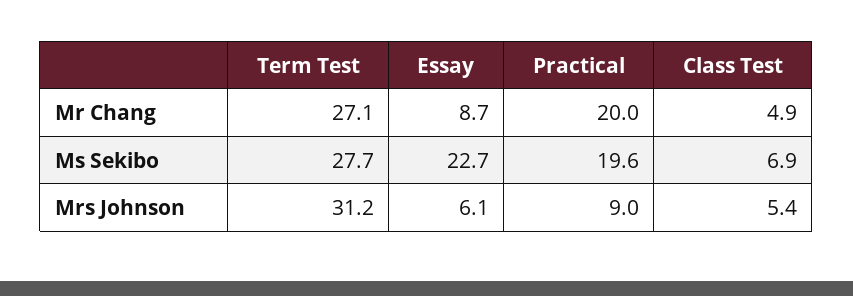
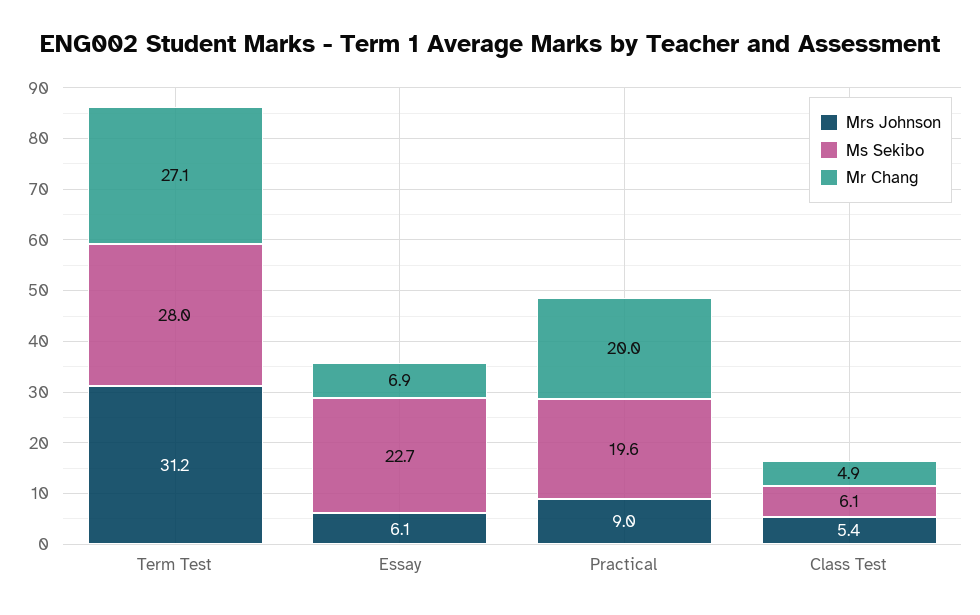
  {
    "Mr Chang": {
      "Term Test": 27.1,
-     "Essay": 8.7,
+     "Essay": 6.9,
      "Practical": 20,
      "Class Test": 4.9
    },
    "Ms Sekibo": {
-     "Term Test": 27.7,
+     "Term Test": 28,
      "Essay": 22.7,
      "Practical": 19.6,
-     "Class Test": 6.9
+     "Class Test": 6.1
    },
    "Mrs Johnson": {
      "Term Test": 31.2,
      "Essay": 6.1,
      "Practical": 9,
      "Class Test": 5.4
    }
  }

